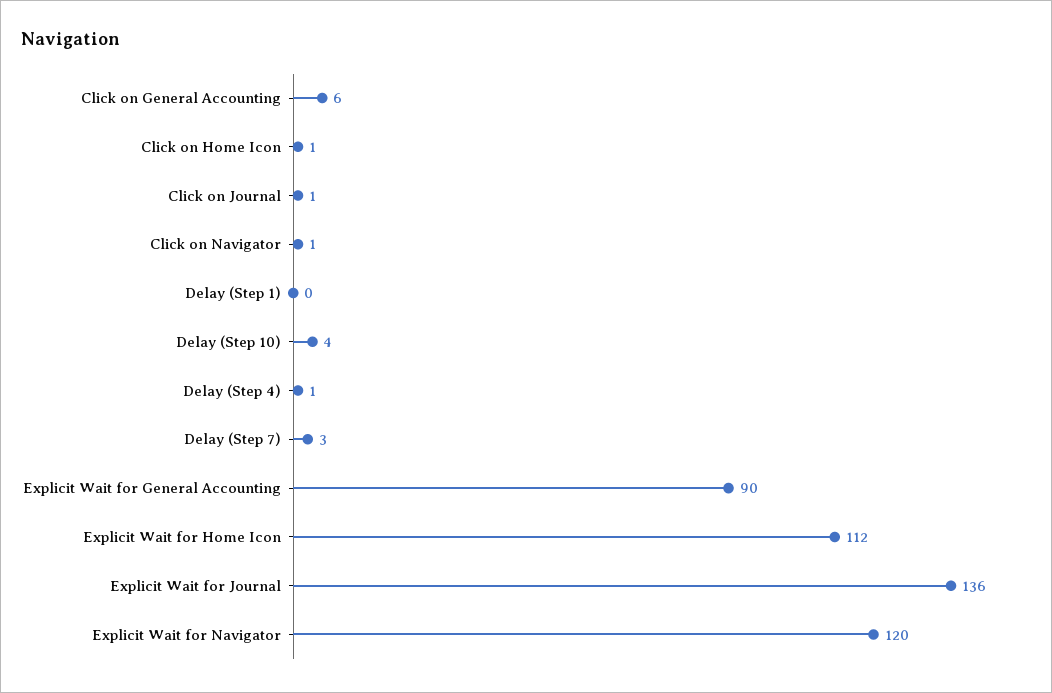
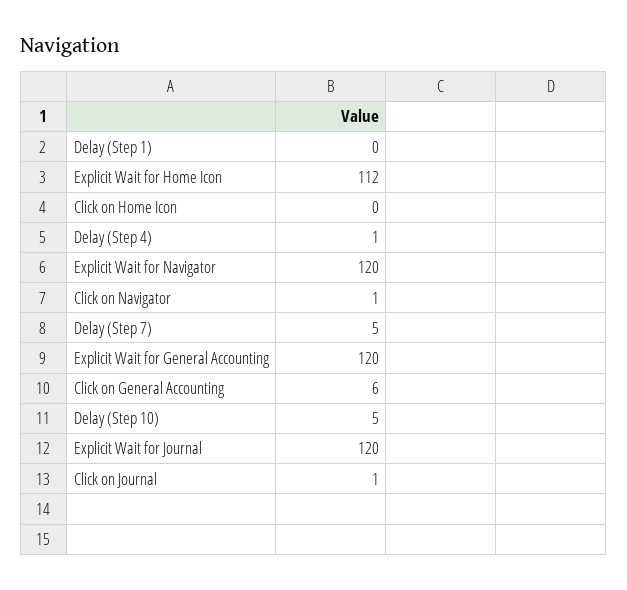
  {
    "Click on General Accounting": 6,
-   "Click on Home Icon": 1,
+   "Click on Home Icon": 0,
    "Click on Journal": 1,
    "Click on Navigator": 1,
    "Delay (Step 1)": 0,
-   "Delay (Step 10)": 4,
+   "Delay (Step 10)": 5,
    "Delay (Step 4)": 1,
-   "Delay (Step 7)": 3,
+   "Delay (Step 7)": 5,
-   "Explicit Wait for General Accounting": 90,
+   "Explicit Wait for General Accounting": 120,
    "Explicit Wait for Home Icon": 112,
-   "Explicit Wait for Journal": 136,
+   "Explicit Wait for Journal": 120,
    "Explicit Wait for Navigator": 120
  }

